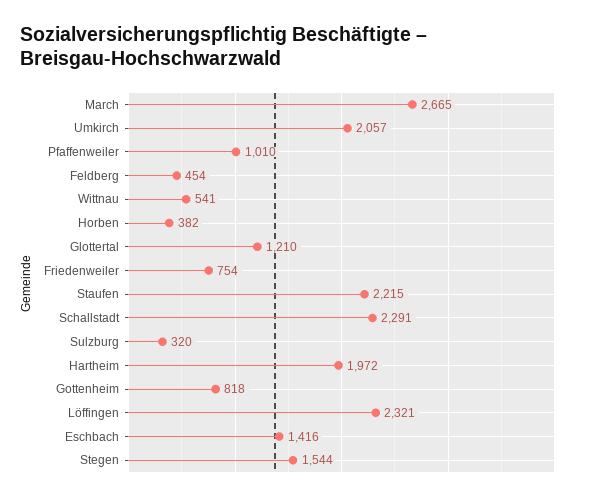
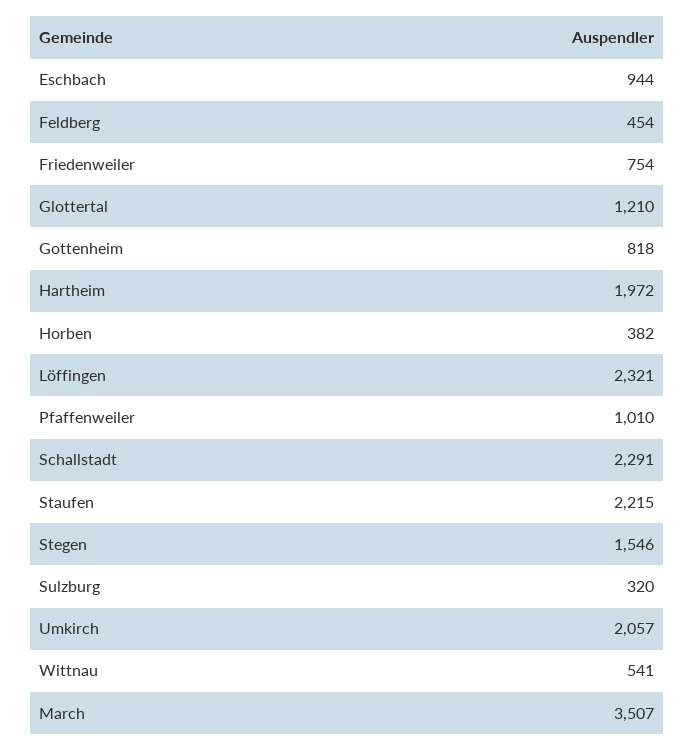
  {
-   "March": 2665,
+   "March": 3507,
    "Umkirch": 2057,
    "Pfaffenweiler": 1010,
    "Feldberg": 454,
    "Wittnau": 541,
    "Horben": 382,
    "Glottertal": 1210,
    "Friedenweiler": 754,
    "Staufen": 2215,
    "Schallstadt": 2291,
    "Sulzburg": 320,
    "Hartheim": 1972,
    "Gottenheim": 818,
    "Löffingen": 2321,
-   "Eschbach": 1416,
+   "Eschbach": 944,
-   "Stegen": 1544
+   "Stegen": 1546
  }

